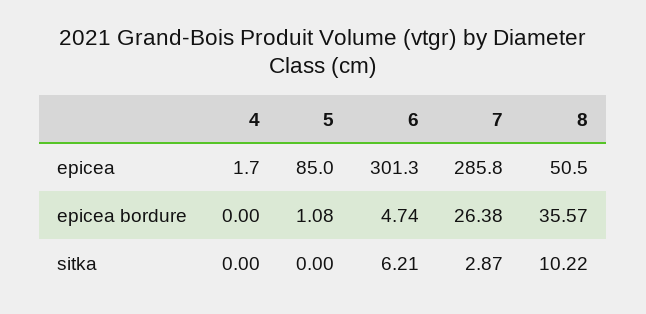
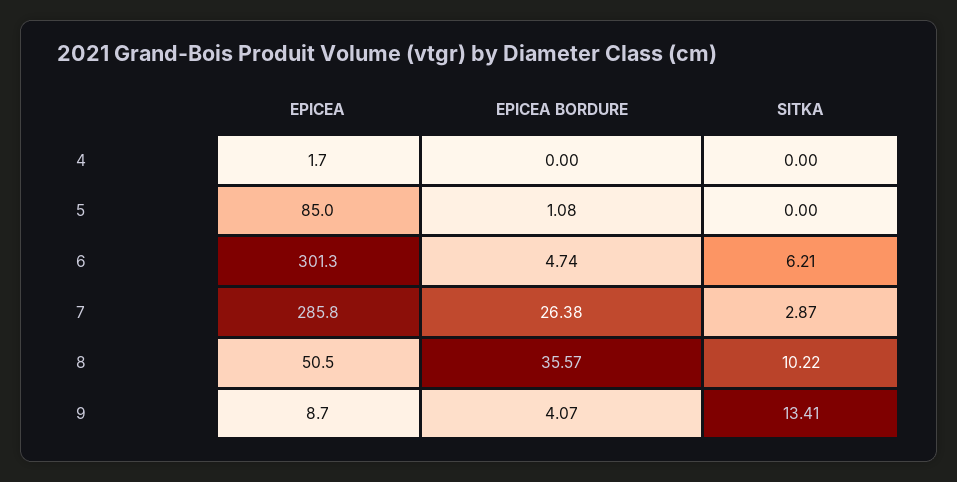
  {
    "4": {
      "epicea": 1.7,
      "epicea bordure": 0,
      "sitka": 0
    },
    "5": {
      "epicea": 85,
      "epicea bordure": 1.08,
      "sitka": 0
    },
    "6": {
      "epicea": 301.3,
      "epicea bordure": 4.74,
      "sitka": 6.21
    },
    "7": {
      "epicea": 285.8,
      "epicea bordure": 26.38,
      "sitka": 2.87
    },
    "8": {
      "epicea": 50.5,
      "epicea bordure": 35.57,
      "sitka": 10.22
-   }
+   },
+   "9": {
+     "epicea": 8.7,
+     "epicea bordure": 4.07,
+     "sitka": 13.41
+   }
  }

